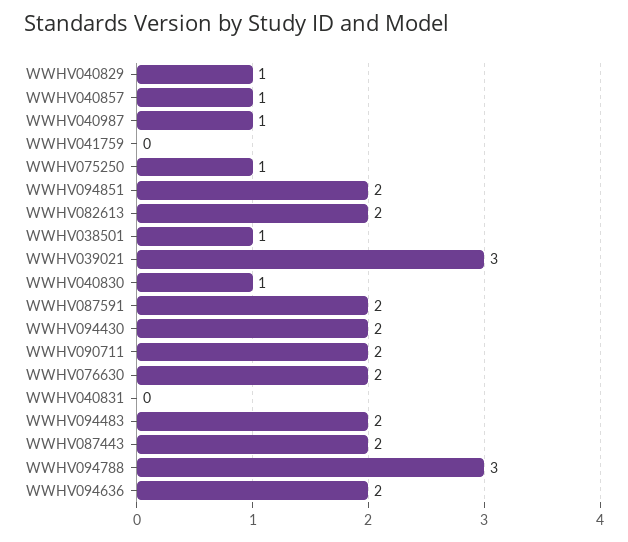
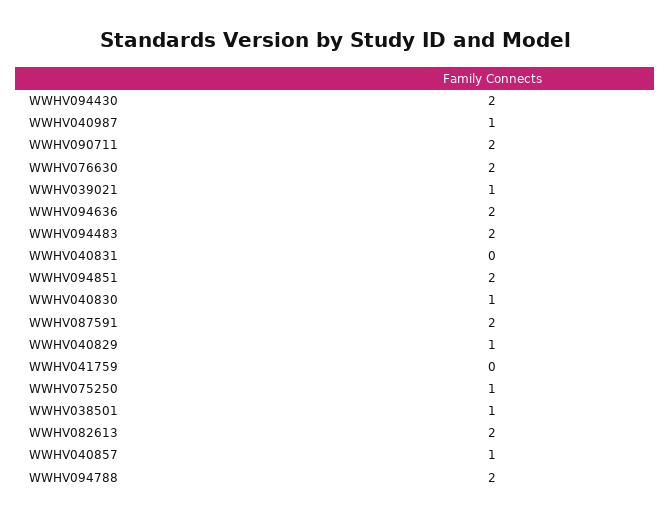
  {
    "WWHV040829": 1,
    "WWHV040857": 1,
    "WWHV040987": 1,
    "WWHV041759": 0,
    "WWHV075250": 1,
    "WWHV094851": 2,
    "WWHV082613": 2,
    "WWHV038501": 1,
-   "WWHV039021": 3,
+   "WWHV039021": 1,
    "WWHV040830": 1,
    "WWHV087591": 2,
    "WWHV094430": 2,
    "WWHV090711": 2,
    "WWHV076630": 2,
    "WWHV040831": 0,
    "WWHV094483": 2,
-   "WWHV087443": 2,
-   "WWHV094788": 3,
+   "WWHV094788": 2,
    "WWHV094636": 2
  }

